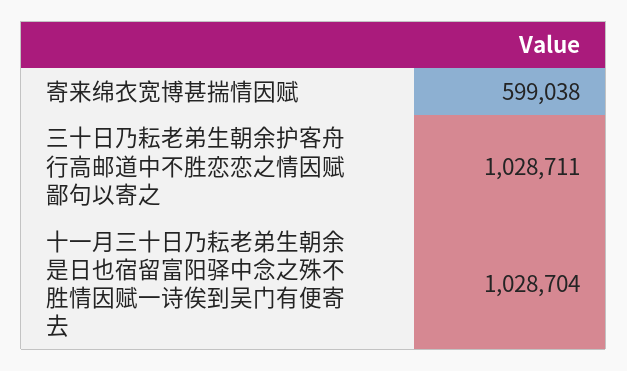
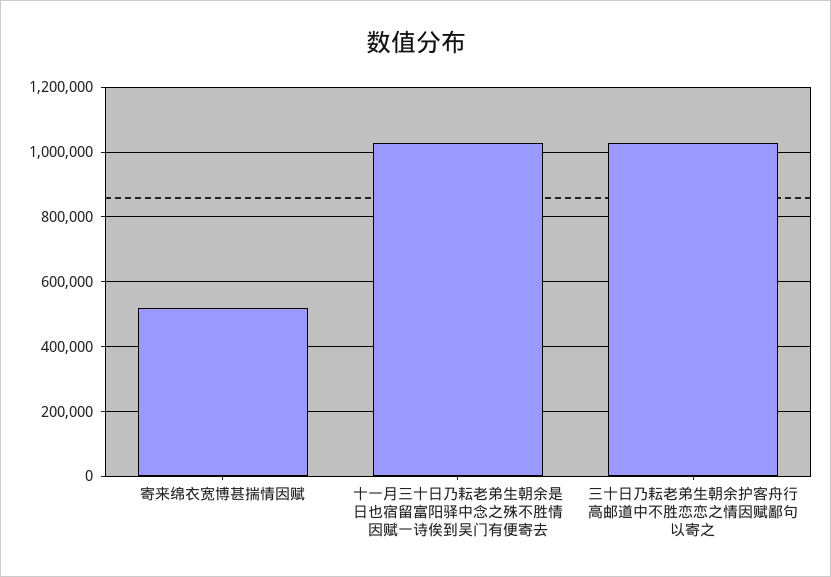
  {
-   "寄来绵衣宽博甚揣情因赋": 599038,
+   "寄来绵衣宽博甚揣情因赋": 520000,
    "三十日乃耘老弟生朝余护客舟行高邮道中不胜恋恋之情因赋鄙句以寄之": 1028711,
    "十一月三十日乃耘老弟生朝余是日也宿留富阳驿中念之殊不胜情因赋一诗俟到吴门有便寄去": 1028704
  }

